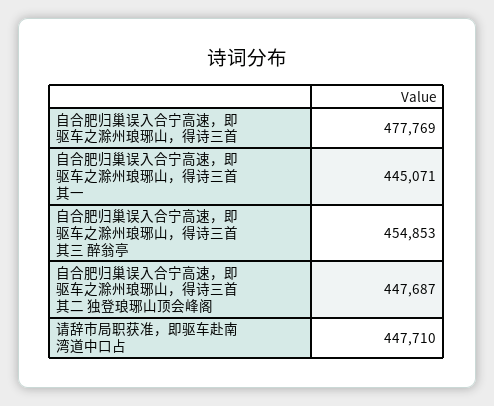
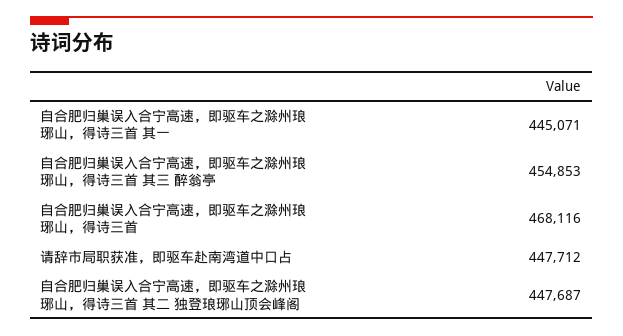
  {
-   "自合肥归巢误入合宁高速，即驱车之滁州琅琊山，得诗三首": 477769,
+   "自合肥归巢误入合宁高速，即驱车之滁州琅琊山，得诗三首": 468116,
    "自合肥归巢误入合宁高速，即驱车之滁州琅琊山，得诗三首 其一": 445071,
    "自合肥归巢误入合宁高速，即驱车之滁州琅琊山，得诗三首 其三 醉翁亭": 454853,
    "自合肥归巢误入合宁高速，即驱车之滁州琅琊山，得诗三首 其二 独登琅琊山顶会峰阁": 447687,
-   "请辞市局职获准，即驱车赴南湾道中口占": 447710
+   "请辞市局职获准，即驱车赴南湾道中口占": 447712
  }

